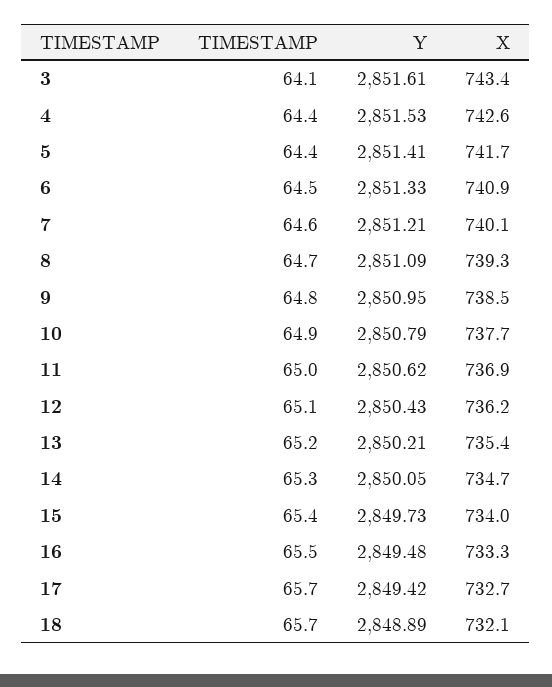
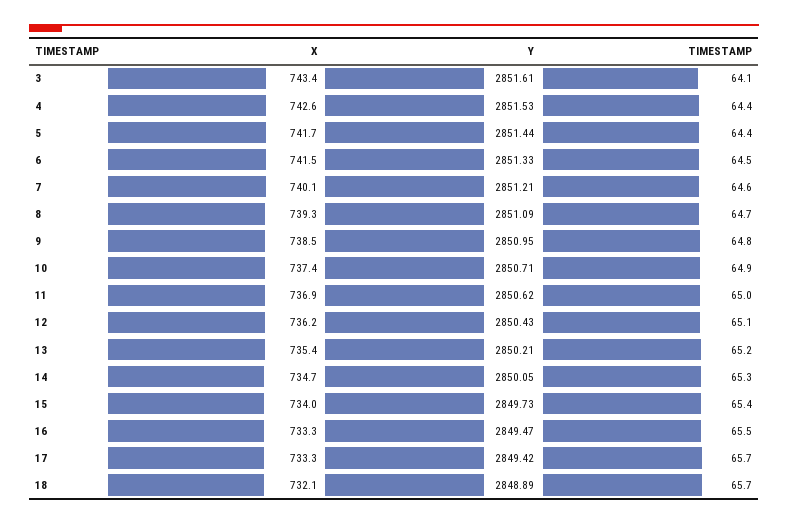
  {
    "TIMESTAMP": {
      "3": 64.1,
      "4": 64.4,
      "5": 64.4,
      "6": 64.5,
      "7": 64.6,
      "8": 64.7,
      "9": 64.8,
      "10": 64.9,
      "11": 65,
      "12": 65.1,
      "13": 65.2,
      "14": 65.3,
      "15": 65.4,
      "16": 65.5,
      "17": 65.7,
      "18": 65.7
    },
    "Y": {
      "3": 2851.61,
      "4": 2851.53,
-     "5": 2851.41,
+     "5": 2851.44,
      "6": 2851.33,
      "7": 2851.21,
      "8": 2851.09,
      "9": 2850.95,
-     "10": 2850.79,
+     "10": 2850.71,
      "11": 2850.62,
      "12": 2850.43,
      "13": 2850.21,
      "14": 2850.05,
      "15": 2849.73,
-     "16": 2849.48,
+     "16": 2849.47,
      "17": 2849.42,
      "18": 2848.89
    },
    "X": {
      "3": 743.4,
      "4": 742.6,
      "5": 741.7,
-     "6": 740.9,
+     "6": 741.5,
      "7": 740.1,
      "8": 739.3,
      "9": 738.5,
-     "10": 737.7,
+     "10": 737.4,
      "11": 736.9,
      "12": 736.2,
      "13": 735.4,
      "14": 734.7,
      "15": 734,
      "16": 733.3,
-     "17": 732.7,
+     "17": 733.3,
      "18": 732.1
    }
  }

